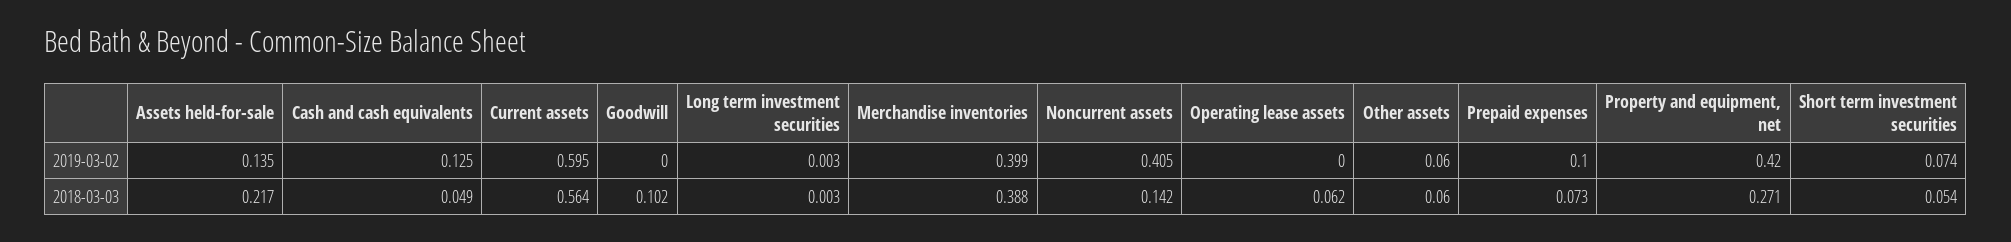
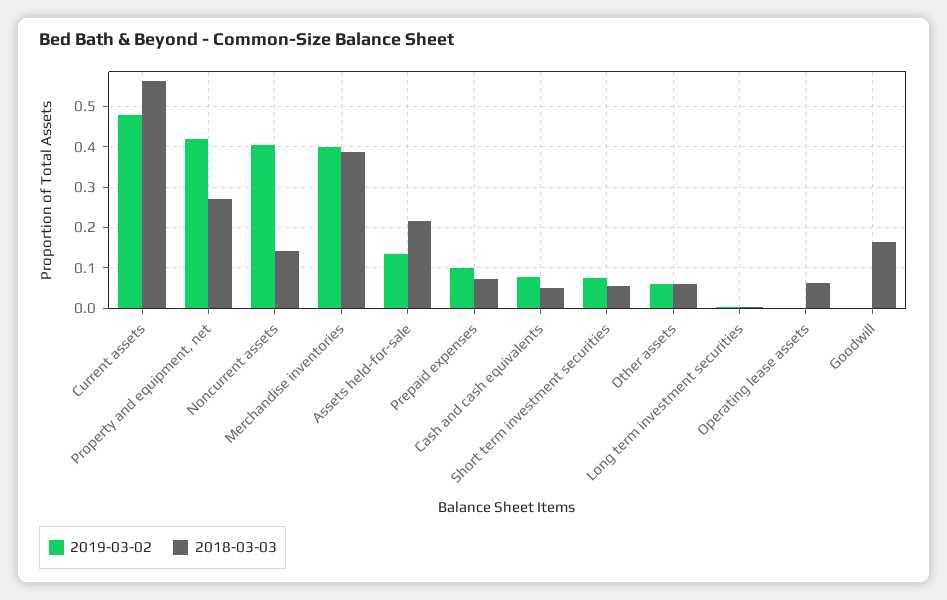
  {
    "2019-03-02": {
      "Assets held-for-sale": 0.135,
-     "Cash and cash equivalents": 0.125,
+     "Cash and cash equivalents": 0.08,
-     "Current assets": 0.595,
+     "Current assets": 0.48,
      "Goodwill": 0,
      "Long term investment securities": 0.003,
      "Merchandise inventories": 0.399,
      "Noncurrent assets": 0.405,
      "Operating lease assets": 0,
      "Other assets": 0.06,
      "Prepaid expenses": 0.1,
      "Property and equipment, net": 0.42,
      "Short term investment securities": 0.074
    },
    "2018-03-03": {
      "Assets held-for-sale": 0.217,
      "Cash and cash equivalents": 0.049,
      "Current assets": 0.564,
-     "Goodwill": 0.102,
+     "Goodwill": 0.16,
      "Long term investment securities": 0.003,
      "Merchandise inventories": 0.388,
      "Noncurrent assets": 0.142,
      "Operating lease assets": 0.062,
      "Other assets": 0.06,
      "Prepaid expenses": 0.073,
      "Property and equipment, net": 0.271,
      "Short term investment securities": 0.054
    }
  }

